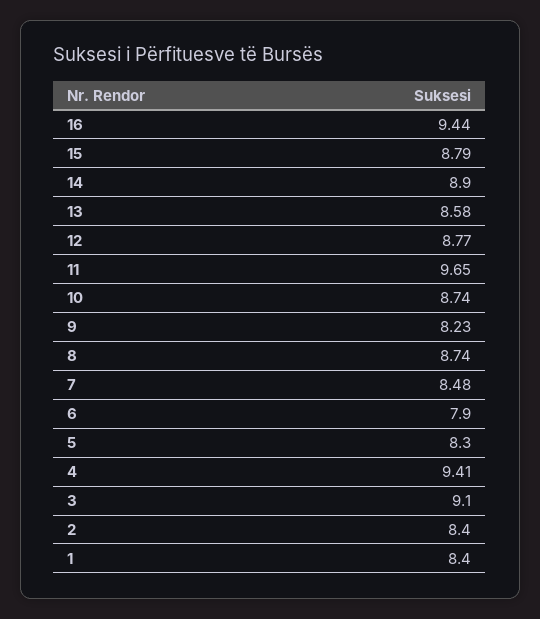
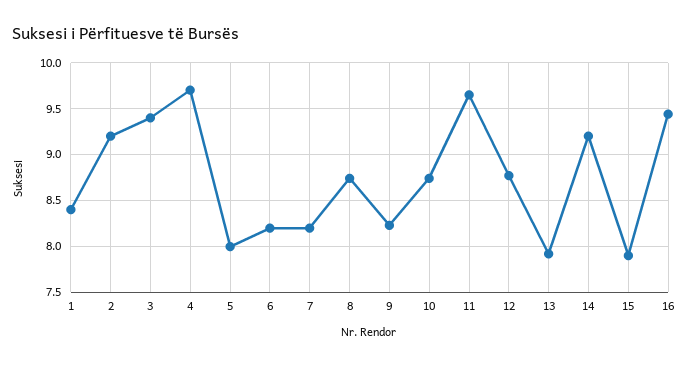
  {
    "16": 9.44,
-   "15": 8.79,
+   "15": 7.9,
-   "14": 8.9,
+   "14": 9.2,
-   "13": 8.58,
+   "13": 7.9,
    "12": 8.77,
    "11": 9.65,
    "10": 8.74,
    "9": 8.23,
    "8": 8.74,
-   "7": 8.48,
+   "7": 8.2,
-   "6": 7.9,
+   "6": 8.2,
-   "5": 8.3,
+   "5": 8,
-   "4": 9.41,
+   "4": 9.7,
-   "3": 9.1,
+   "3": 9.4,
-   "2": 8.4,
+   "2": 9.2,
    "1": 8.4
  }

